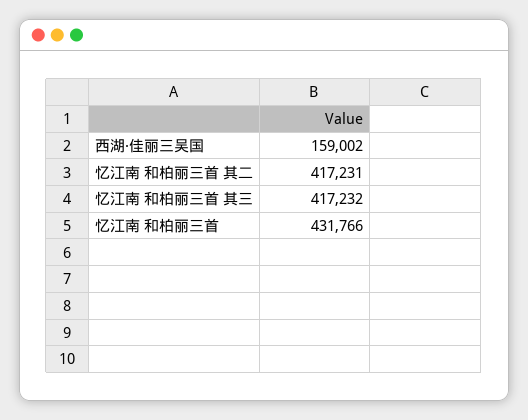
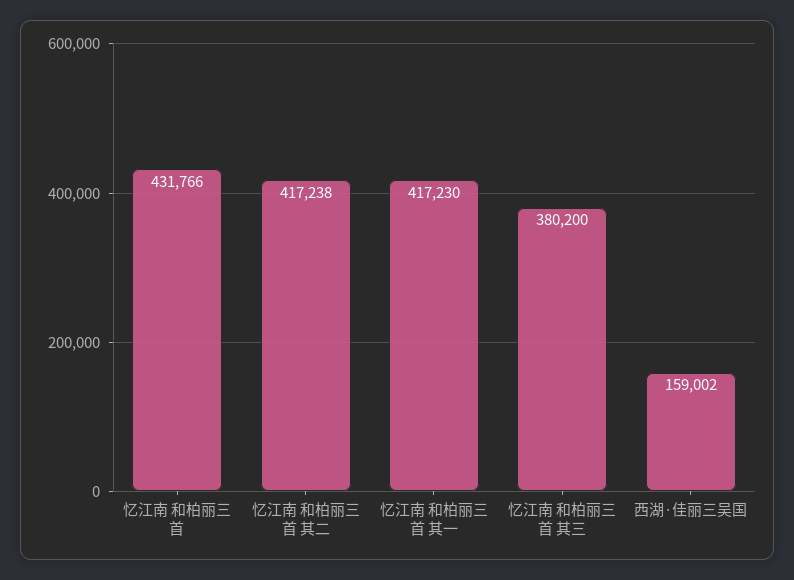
  {
    "西湖·佳丽三吴国": 159002,
-   "忆江南 和柏丽三首 其二": 417231,
+   "忆江南 和柏丽三首 其二": 417238,
-   "忆江南 和柏丽三首 其三": 417232,
+   "忆江南 和柏丽三首 其三": 380200,
-   "忆江南 和柏丽三首": 431766
+   "忆江南 和柏丽三首": 431766,
+   "忆江南 和柏丽三首 其一": 417230
  }

